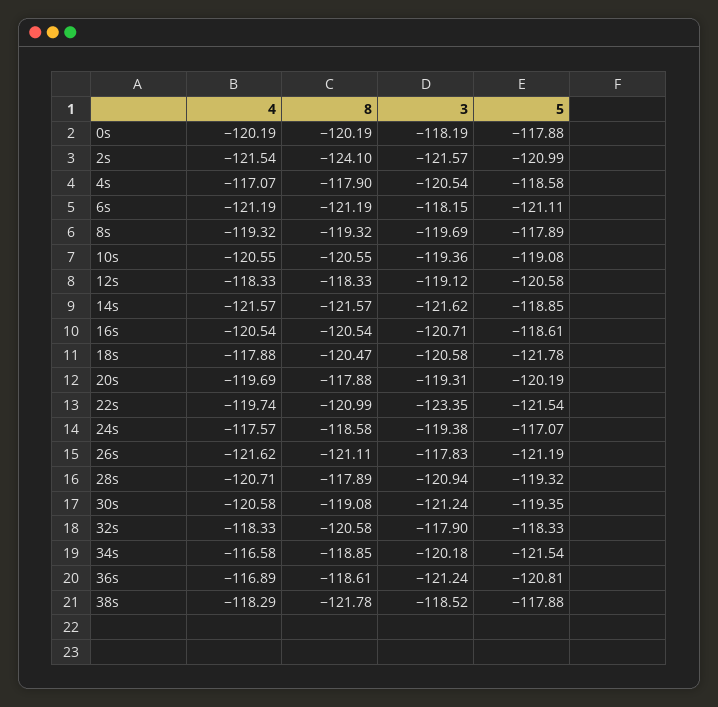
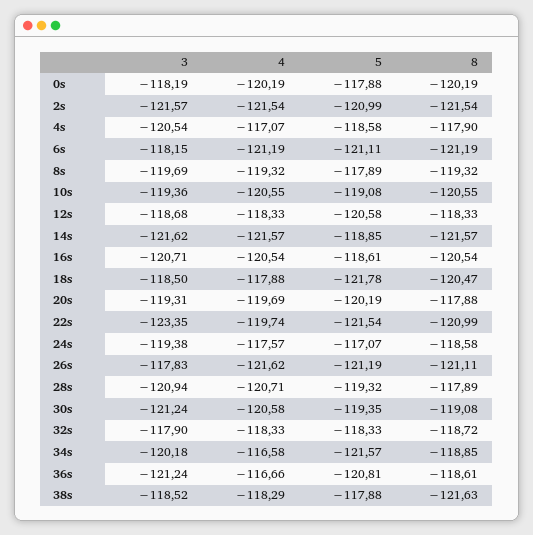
  {
    "4": {
      "0s": -120.19,
      "2s": -121.54,
      "4s": -117.07,
      "6s": -121.19,
      "8s": -119.32,
      "10s": -120.55,
      "12s": -118.33,
      "14s": -121.57,
      "16s": -120.54,
      "18s": -117.88,
      "20s": -119.69,
      "22s": -119.74,
      "24s": -117.57,
      "26s": -121.62,
      "28s": -120.71,
      "30s": -120.58,
      "32s": -118.33,
      "34s": -116.58,
-     "36s": -116.89,
+     "36s": -116.66,
      "38s": -118.29
    },
    "8": {
      "0s": -120.19,
-     "2s": -124.1,
+     "2s": -121.54,
      "4s": -117.9,
      "6s": -121.19,
      "8s": -119.32,
      "10s": -120.55,
      "12s": -118.33,
      "14s": -121.57,
      "16s": -120.54,
      "18s": -120.47,
      "20s": -117.88,
      "22s": -120.99,
      "24s": -118.58,
      "26s": -121.11,
      "28s": -117.89,
      "30s": -119.08,
-     "32s": -120.58,
+     "32s": -118.72,
      "34s": -118.85,
      "36s": -118.61,
-     "38s": -121.78
+     "38s": -121.63
    },
    "3": {
      "0s": -118.19,
      "2s": -121.57,
      "4s": -120.54,
      "6s": -118.15,
      "8s": -119.69,
      "10s": -119.36,
-     "12s": -119.12,
+     "12s": -118.68,
      "14s": -121.62,
      "16s": -120.71,
-     "18s": -120.58,
+     "18s": -118.5,
      "20s": -119.31,
      "22s": -123.35,
      "24s": -119.38,
      "26s": -117.83,
      "28s": -120.94,
      "30s": -121.24,
      "32s": -117.9,
      "34s": -120.18,
      "36s": -121.24,
      "38s": -118.52
    },
    "5": {
      "0s": -117.88,
      "2s": -120.99,
      "4s": -118.58,
      "6s": -121.11,
      "8s": -117.89,
      "10s": -119.08,
      "12s": -120.58,
      "14s": -118.85,
      "16s": -118.61,
      "18s": -121.78,
      "20s": -120.19,
      "22s": -121.54,
      "24s": -117.07,
      "26s": -121.19,
      "28s": -119.32,
      "30s": -119.35,
      "32s": -118.33,
-     "34s": -121.54,
+     "34s": -121.57,
      "36s": -120.81,
      "38s": -117.88
    }
  }

